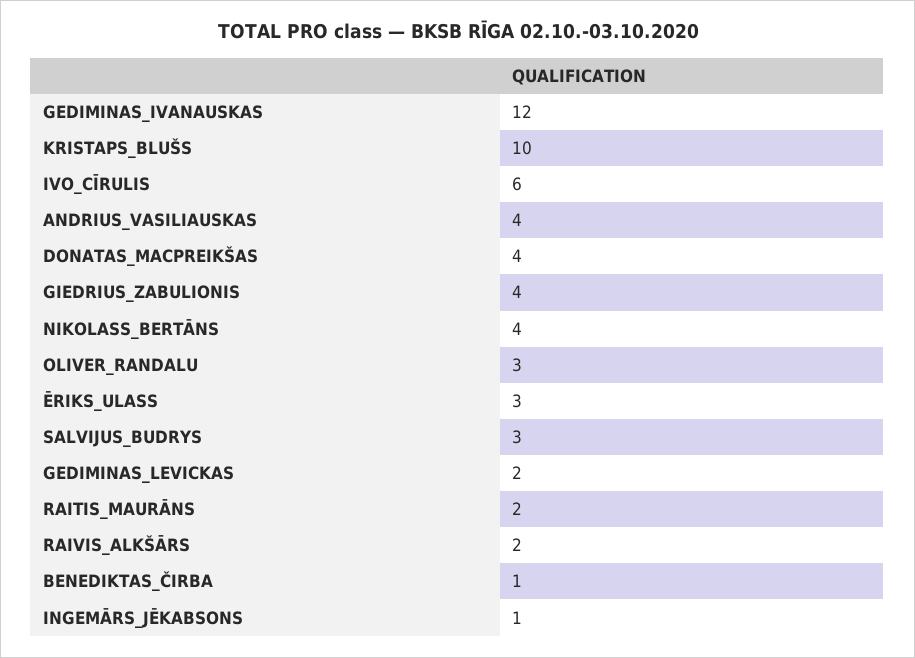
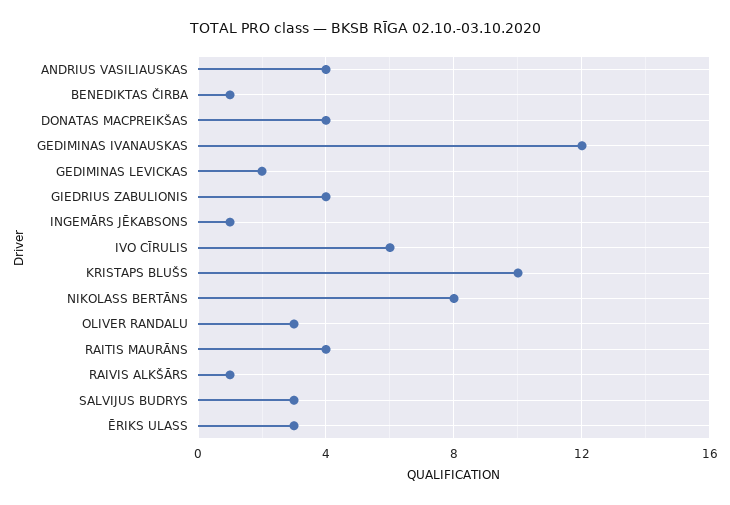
  {
    "GEDIMINAS_IVANAUSKAS": 12,
    "KRISTAPS_BLUŠS": 10,
    "IVO_CĪRULIS": 6,
    "ANDRIUS_VASILIAUSKAS": 4,
    "DONATAS_MACPREIKŠAS": 4,
    "GIEDRIUS_ZABULIONIS": 4,
-   "NIKOLASS_BERTĀNS": 4,
+   "NIKOLASS_BERTĀNS": 8,
    "OLIVER_RANDALU": 3,
    "ĒRIKS_ULASS": 3,
    "SALVIJUS_BUDRYS": 3,
    "GEDIMINAS_LEVICKAS": 2,
-   "RAITIS_MAURĀNS": 2,
+   "RAITIS_MAURĀNS": 4,
-   "RAIVIS_ALKŠĀRS": 2,
+   "RAIVIS_ALKŠĀRS": 1,
    "BENEDIKTAS_ČIRBA": 1,
    "INGEMĀRS_JĒKABSONS": 1
  }

